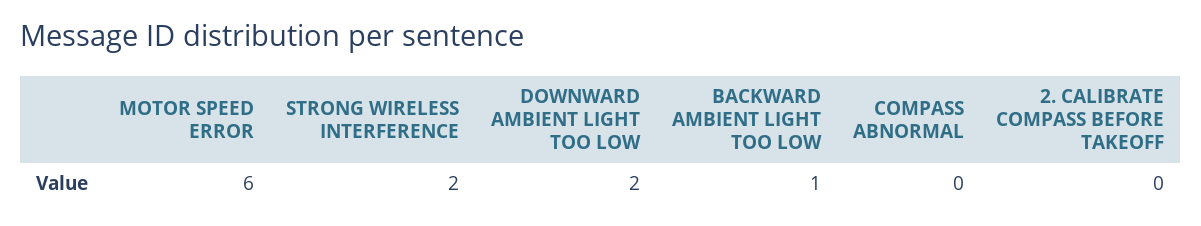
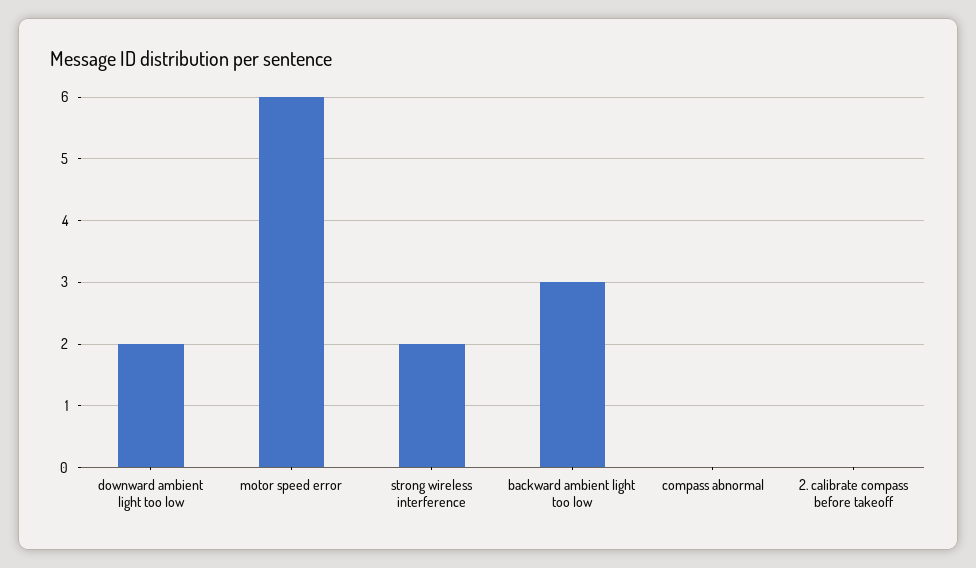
  {
    "MOTOR SPEED ERROR": 6,
    "STRONG WIRELESS INTERFERENCE": 2,
    "DOWNWARD AMBIENT LIGHT TOO LOW": 2,
-   "BACKWARD AMBIENT LIGHT TOO LOW": 1,
+   "BACKWARD AMBIENT LIGHT TOO LOW": 3,
    "COMPASS ABNORMAL": 0,
    "2. CALIBRATE COMPASS BEFORE TAKEOFF": 0
  }

